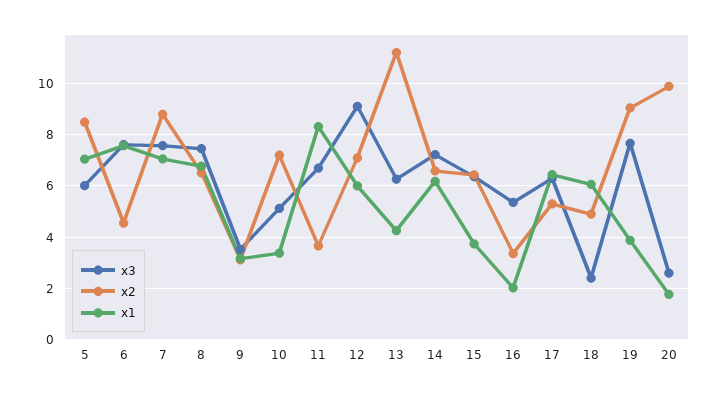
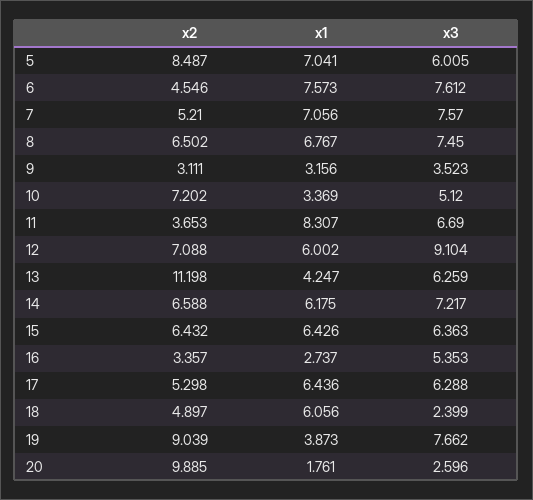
  {
    "x3": {
      "5": 6.005,
      "6": 7.612,
      "7": 7.57,
      "8": 7.45,
      "9": 3.523,
      "10": 5.12,
      "11": 6.69,
      "12": 9.104,
      "13": 6.259,
      "14": 7.217,
      "15": 6.363,
      "16": 5.353,
      "17": 6.288,
      "18": 2.399,
      "19": 7.662,
      "20": 2.596
    },
    "x2": {
      "5": 8.487,
      "6": 4.546,
-     "7": 8.75,
+     "7": 5.21,
      "8": 6.502,
      "9": 3.111,
      "10": 7.202,
      "11": 3.653,
      "12": 7.088,
      "13": 11.198,
      "14": 6.588,
      "15": 6.432,
      "16": 3.357,
      "17": 5.298,
      "18": 4.897,
      "19": 9.039,
      "20": 9.885
    },
    "x1": {
      "5": 7.041,
      "6": 7.573,
      "7": 7.056,
      "8": 6.767,
      "9": 3.156,
      "10": 3.369,
      "11": 8.307,
      "12": 6.002,
      "13": 4.247,
      "14": 6.175,
-     "15": 3.75,
+     "15": 6.426,
-     "16": 2,
+     "16": 2.737,
      "17": 6.436,
      "18": 6.056,
      "19": 3.873,
      "20": 1.761
    }
  }

